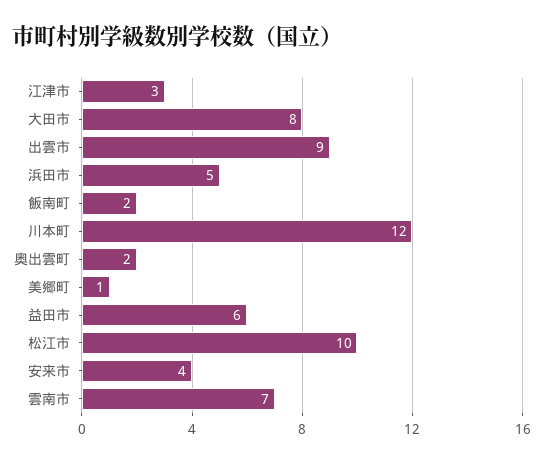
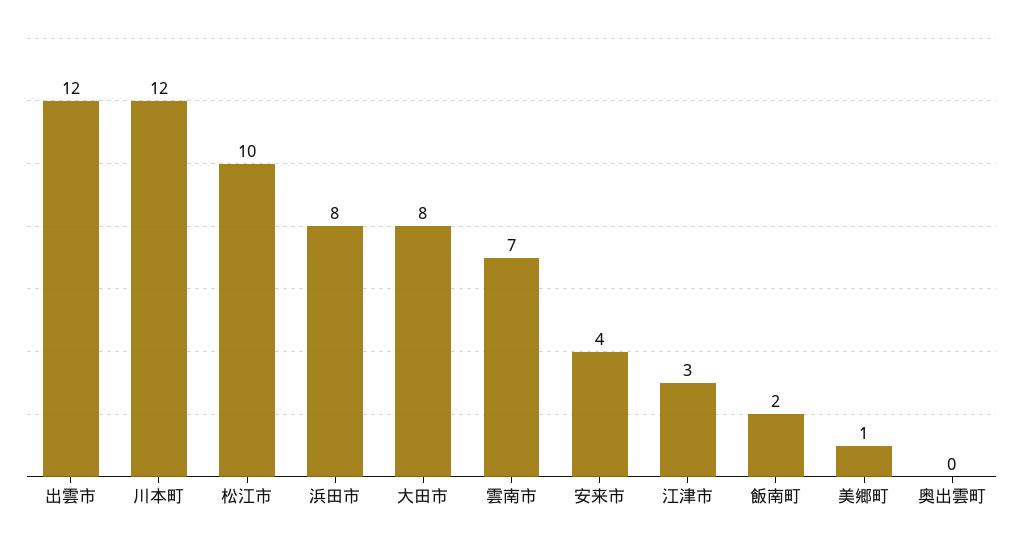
  {
    "江津市": 3,
    "大田市": 8,
-   "出雲市": 9,
+   "出雲市": 12,
-   "浜田市": 5,
+   "浜田市": 8,
    "飯南町": 2,
    "川本町": 12,
-   "奥出雲町": 2,
+   "奥出雲町": 0,
    "美郷町": 1,
-   "益田市": 6,
    "松江市": 10,
    "安来市": 4,
    "雲南市": 7
  }

